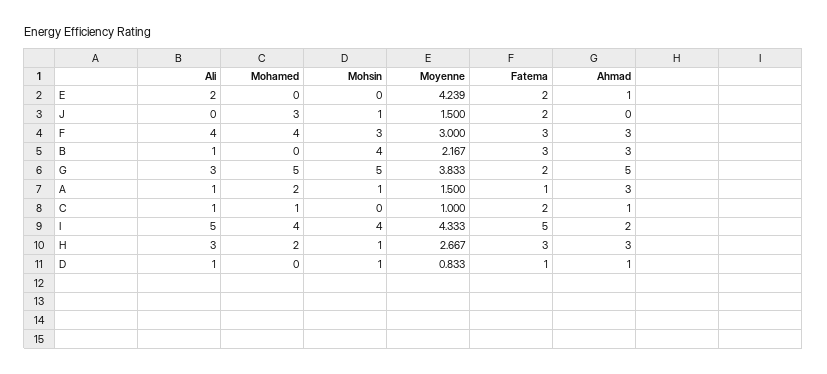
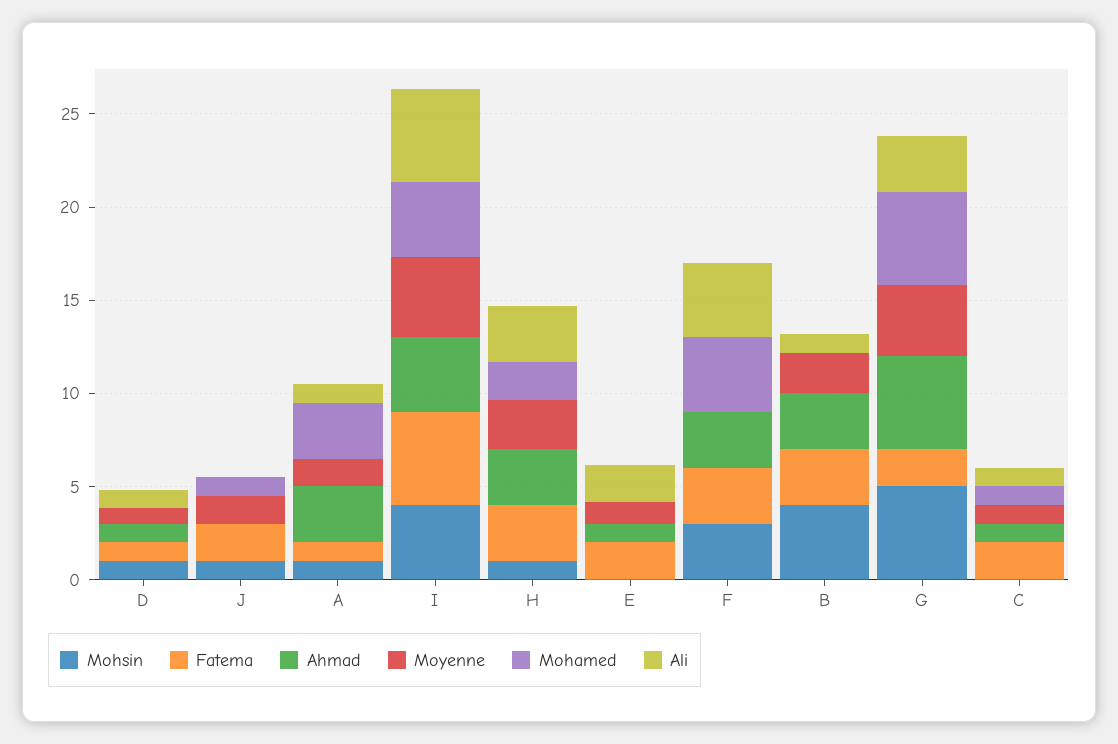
  {
    "Ali": {
      "E": 2,
      "J": 0,
      "F": 4,
      "B": 1,
      "G": 3,
      "A": 1,
      "C": 1,
      "I": 5,
      "H": 3,
      "D": 1
    },
    "Mohamed": {
      "E": 0,
-     "J": 3,
+     "J": 1,
      "F": 4,
      "B": 0,
      "G": 5,
-     "A": 2,
+     "A": 3,
      "C": 1,
      "I": 4,
      "H": 2,
      "D": 0
    },
    "Mohsin": {
      "E": 0,
      "J": 1,
      "F": 3,
      "B": 4,
      "G": 5,
      "A": 1,
      "C": 0,
      "I": 4,
      "H": 1,
      "D": 1
    },
    "Moyenne": {
-     "E": 4.239,
+     "E": 1,
      "J": 1.5,
-     "F": 3,
+     "F": 0,
      "B": 2.167,
      "G": 3.833,
      "A": 1.5,
      "C": 1,
      "I": 4.333,
      "H": 2.667,
      "D": 0.833
    },
    "Fatema": {
      "E": 2,
      "J": 2,
      "F": 3,
      "B": 3,
      "G": 2,
      "A": 1,
      "C": 2,
      "I": 5,
      "H": 3,
      "D": 1
    },
    "Ahmad": {
      "E": 1,
      "J": 0,
      "F": 3,
      "B": 3,
      "G": 5,
      "A": 3,
      "C": 1,
-     "I": 2,
+     "I": 4,
      "H": 3,
      "D": 1
    }
  }

